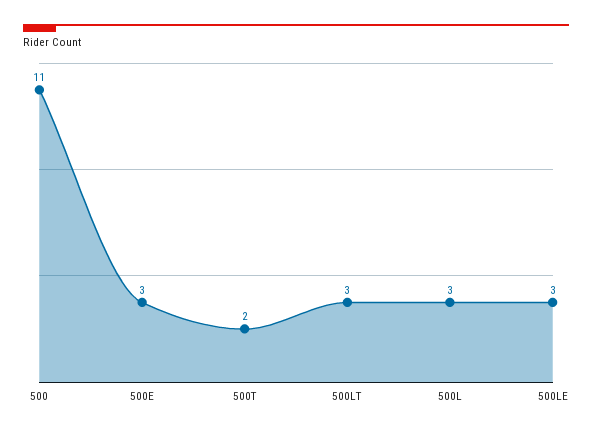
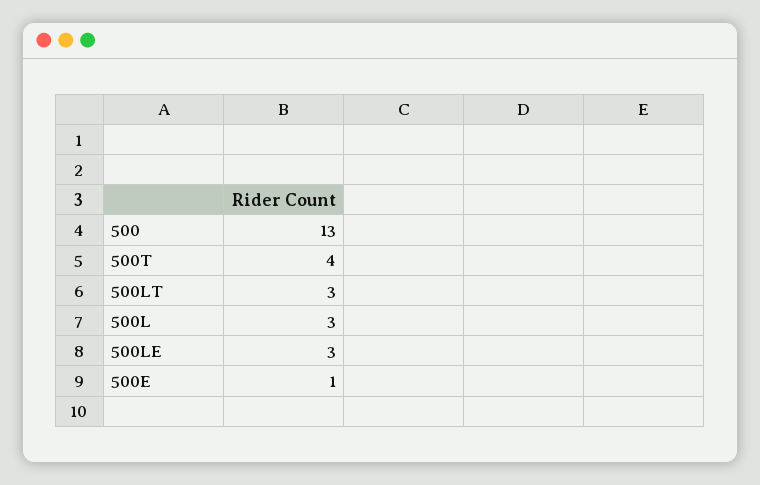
  {
-   "500": 11,
+   "500": 13,
-   "500E": 3,
+   "500E": 1,
-   "500T": 2,
+   "500T": 4,
    "500LT": 3,
    "500L": 3,
    "500LE": 3
  }

